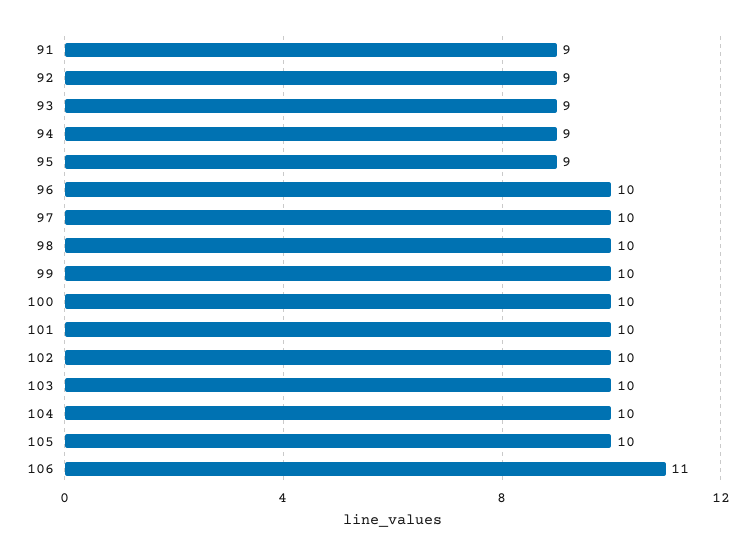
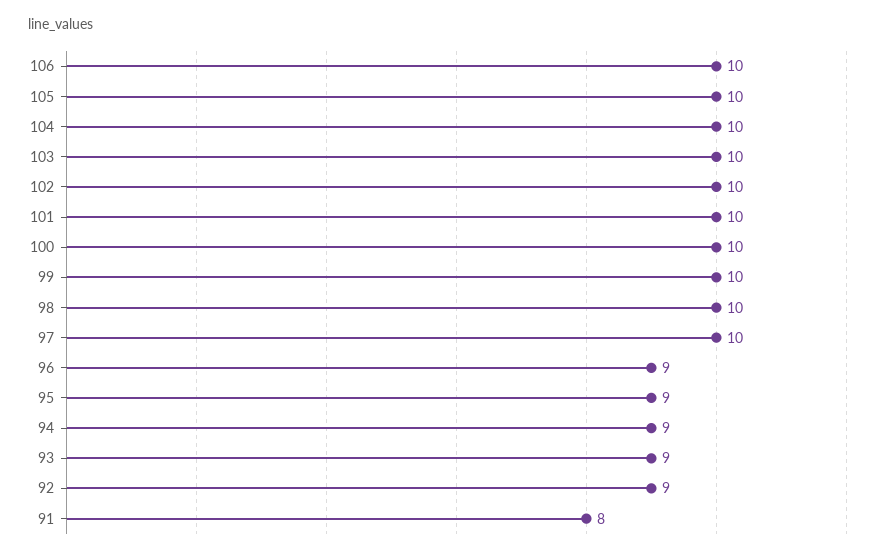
  {
-   "91": 9,
+   "91": 8,
    "92": 9,
    "93": 9,
    "94": 9,
    "95": 9,
-   "96": 10,
+   "96": 9,
    "97": 10,
    "98": 10,
    "99": 10,
    "100": 10,
    "101": 10,
    "102": 10,
    "103": 10,
    "104": 10,
    "105": 10,
-   "106": 11
+   "106": 10
  }

